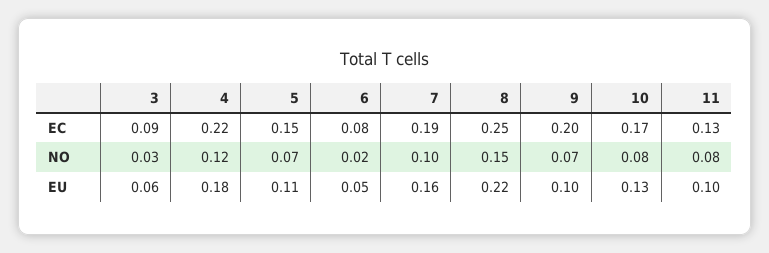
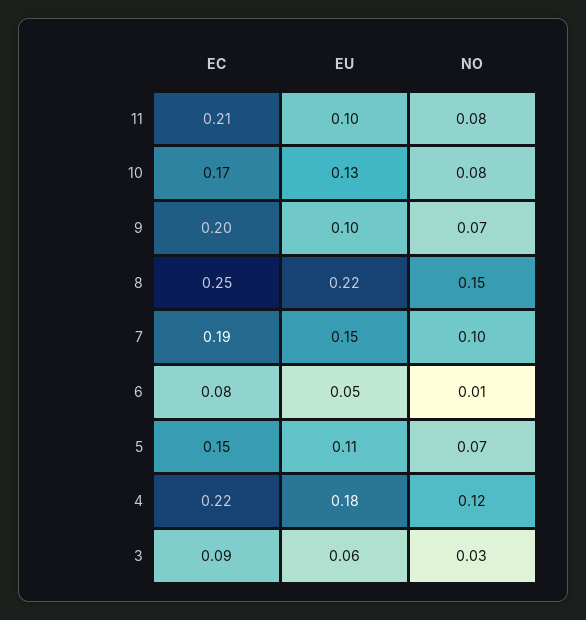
  {
    "3": {
      "EC": 0.09,
      "NO": 0.03,
      "EU": 0.06
    },
    "4": {
      "EC": 0.22,
      "NO": 0.12,
      "EU": 0.18
    },
    "5": {
      "EC": 0.15,
      "NO": 0.07,
      "EU": 0.11
    },
    "6": {
      "EC": 0.08,
-     "NO": 0.02,
+     "NO": 0.01,
      "EU": 0.05
    },
    "7": {
      "EC": 0.19,
      "NO": 0.1,
-     "EU": 0.16
+     "EU": 0.15
    },
    "8": {
      "EC": 0.25,
      "NO": 0.15,
      "EU": 0.22
    },
    "9": {
      "EC": 0.2,
      "NO": 0.07,
      "EU": 0.1
    },
    "10": {
      "EC": 0.17,
      "NO": 0.08,
      "EU": 0.13
    },
    "11": {
-     "EC": 0.13,
+     "EC": 0.21,
      "NO": 0.08,
      "EU": 0.1
    }
  }

